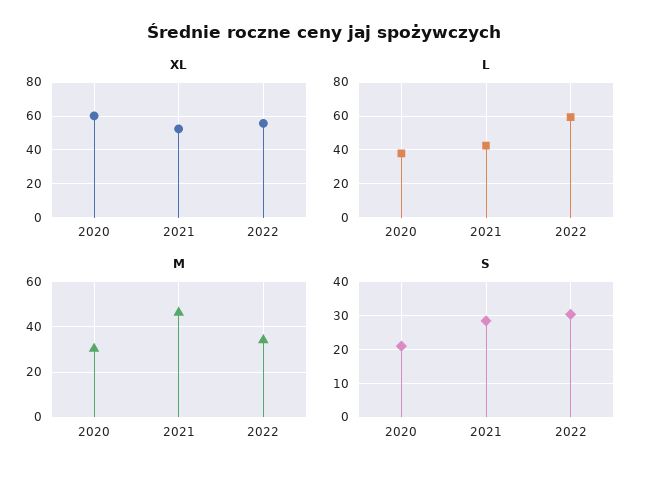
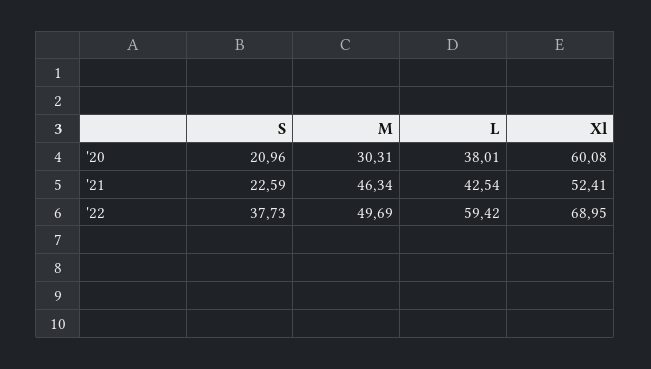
  {
    "XL": {
      "2020": 60.08,
      "2021": 52.41,
-     "2022": 55
+     "2022": 68.95
    },
    "L": {
      "2020": 38.01,
      "2021": 42.54,
      "2022": 59.42
    },
    "M": {
      "2020": 30.31,
      "2021": 46.34,
-     "2022": 35
+     "2022": 49.69
    },
    "S": {
      "2020": 20.96,
-     "2021": 28,
+     "2021": 22.59,
-     "2022": 30
+     "2022": 37.73
    }
  }

